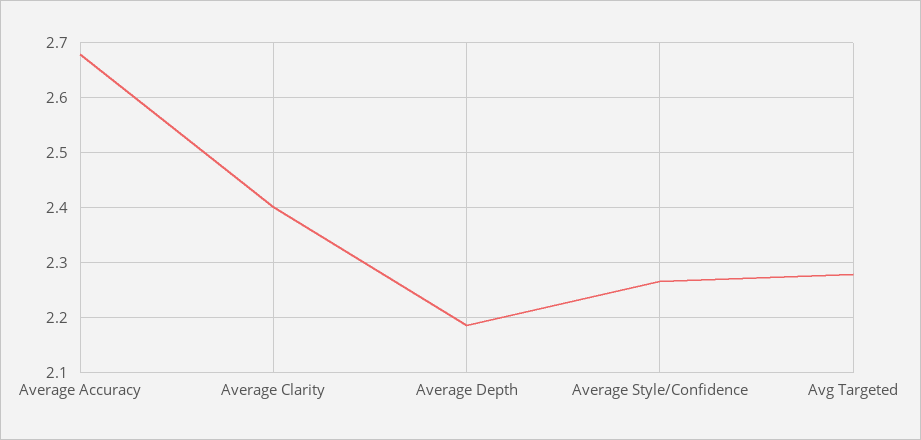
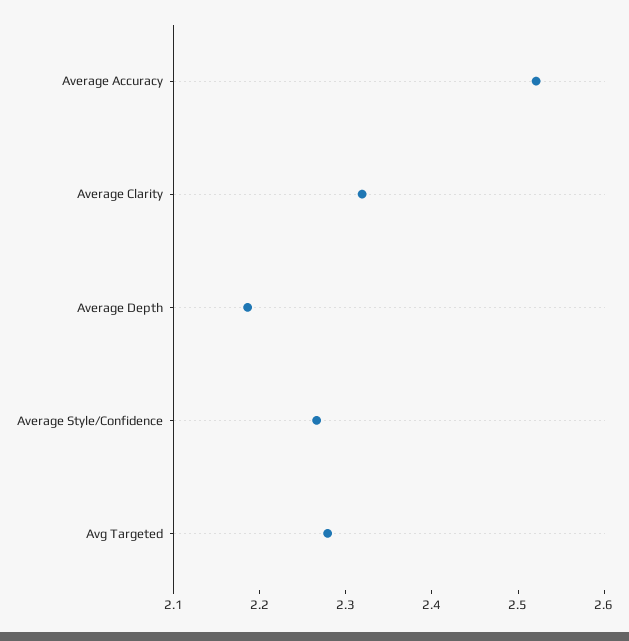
  {
-   "Average Accuracy": 2.68,
+   "Average Accuracy": 2.52,
-   "Average Clarity": 2.4,
+   "Average Clarity": 2.32,
    "Average Depth": 2.18,
    "Average Style/Confidence": 2.26,
    "Avg Targeted": 2.28
  }

